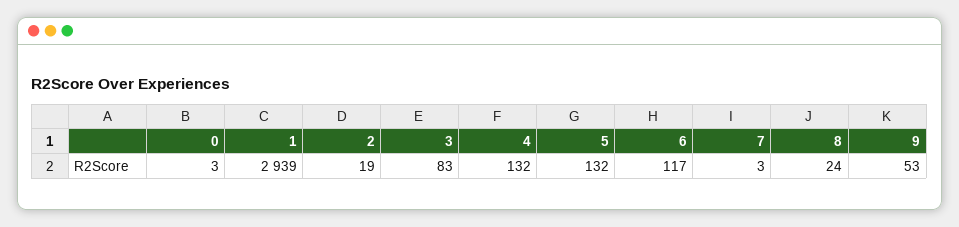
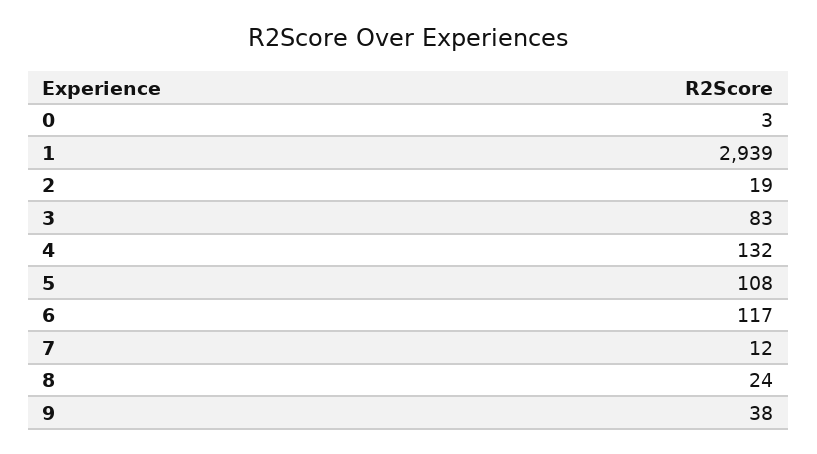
  {
    "0": 3,
    "1": 2939,
    "2": 19,
    "3": 83,
    "4": 132,
-   "5": 132,
+   "5": 108,
    "6": 117,
-   "7": 3,
+   "7": 12,
    "8": 24,
-   "9": 53
+   "9": 38
  }

